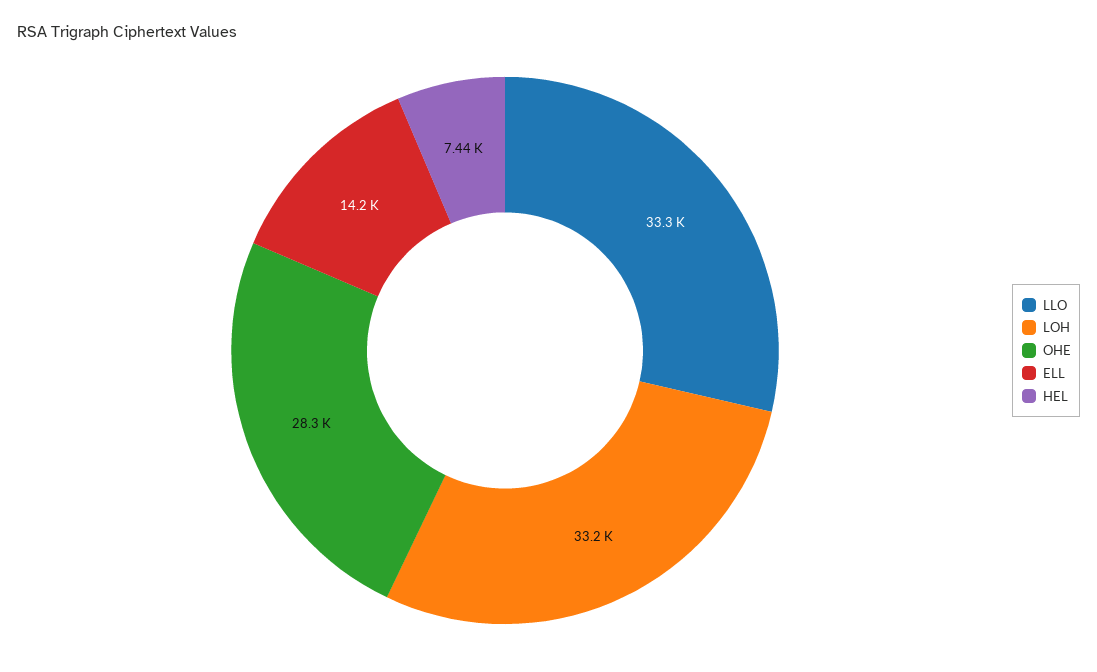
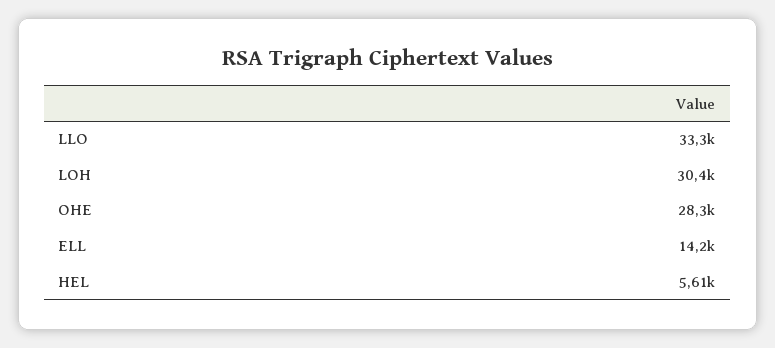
  {
    "LLO": 33300,
-   "LOH": 33200,
+   "LOH": 30400,
    "OHE": 28300,
    "ELL": 14200,
-   "HEL": 7440
+   "HEL": 5610
  }

